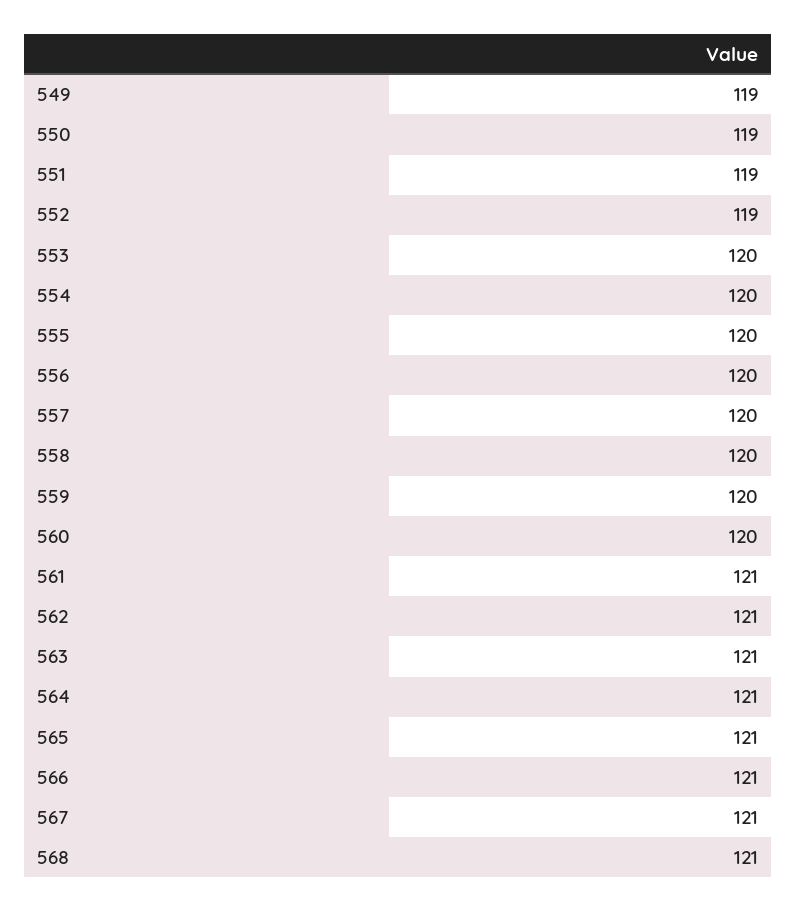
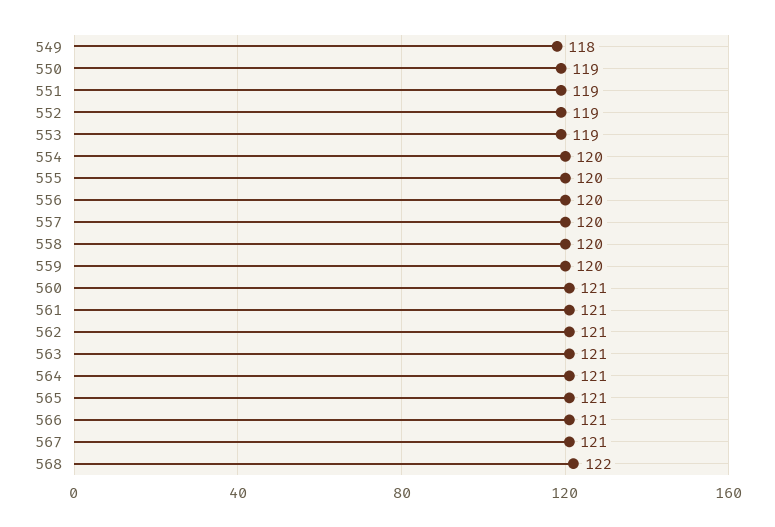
  {
-   "549": 119,
+   "549": 118,
    "550": 119,
    "551": 119,
    "552": 119,
-   "553": 120,
+   "553": 119,
    "554": 120,
    "555": 120,
    "556": 120,
    "557": 120,
    "558": 120,
    "559": 120,
-   "560": 120,
+   "560": 121,
    "561": 121,
    "562": 121,
    "563": 121,
    "564": 121,
    "565": 121,
    "566": 121,
    "567": 121,
-   "568": 121
+   "568": 122
  }

